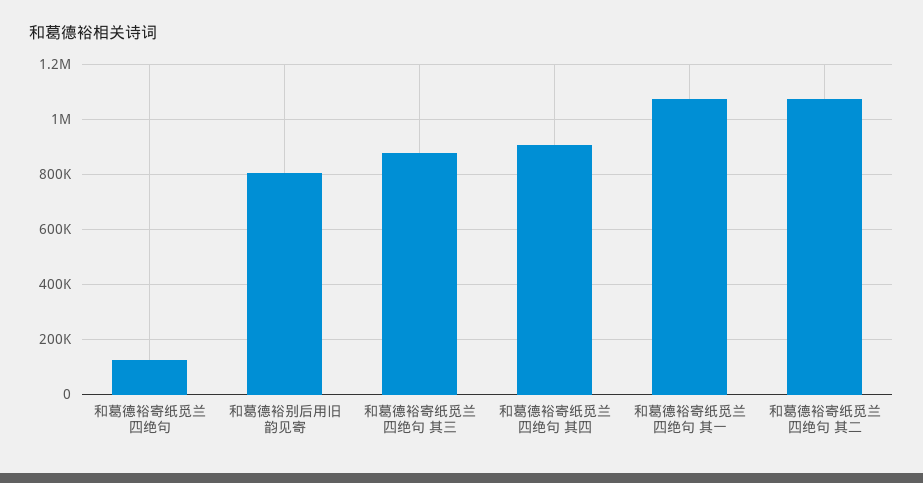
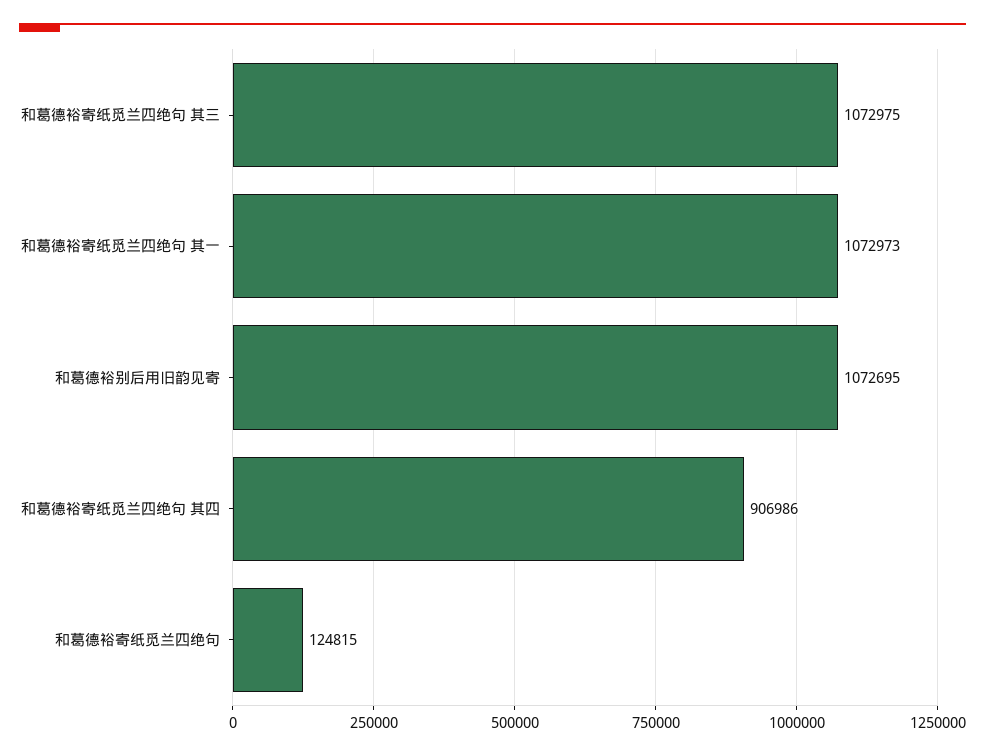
  {
    "和葛德裕寄纸觅兰四绝句": 124815,
-   "和葛德裕别后用旧韵见寄": 800000,
+   "和葛德裕别后用旧韵见寄": 1072695,
-   "和葛德裕寄纸觅兰四绝句 其三": 875000,
+   "和葛德裕寄纸觅兰四绝句 其三": 1072975,
    "和葛德裕寄纸觅兰四绝句 其四": 906986,
-   "和葛德裕寄纸觅兰四绝句 其一": 1072973,
+   "和葛德裕寄纸觅兰四绝句 其一": 1072973
-   "和葛德裕寄纸觅兰四绝句 其二": 1075000
  }

